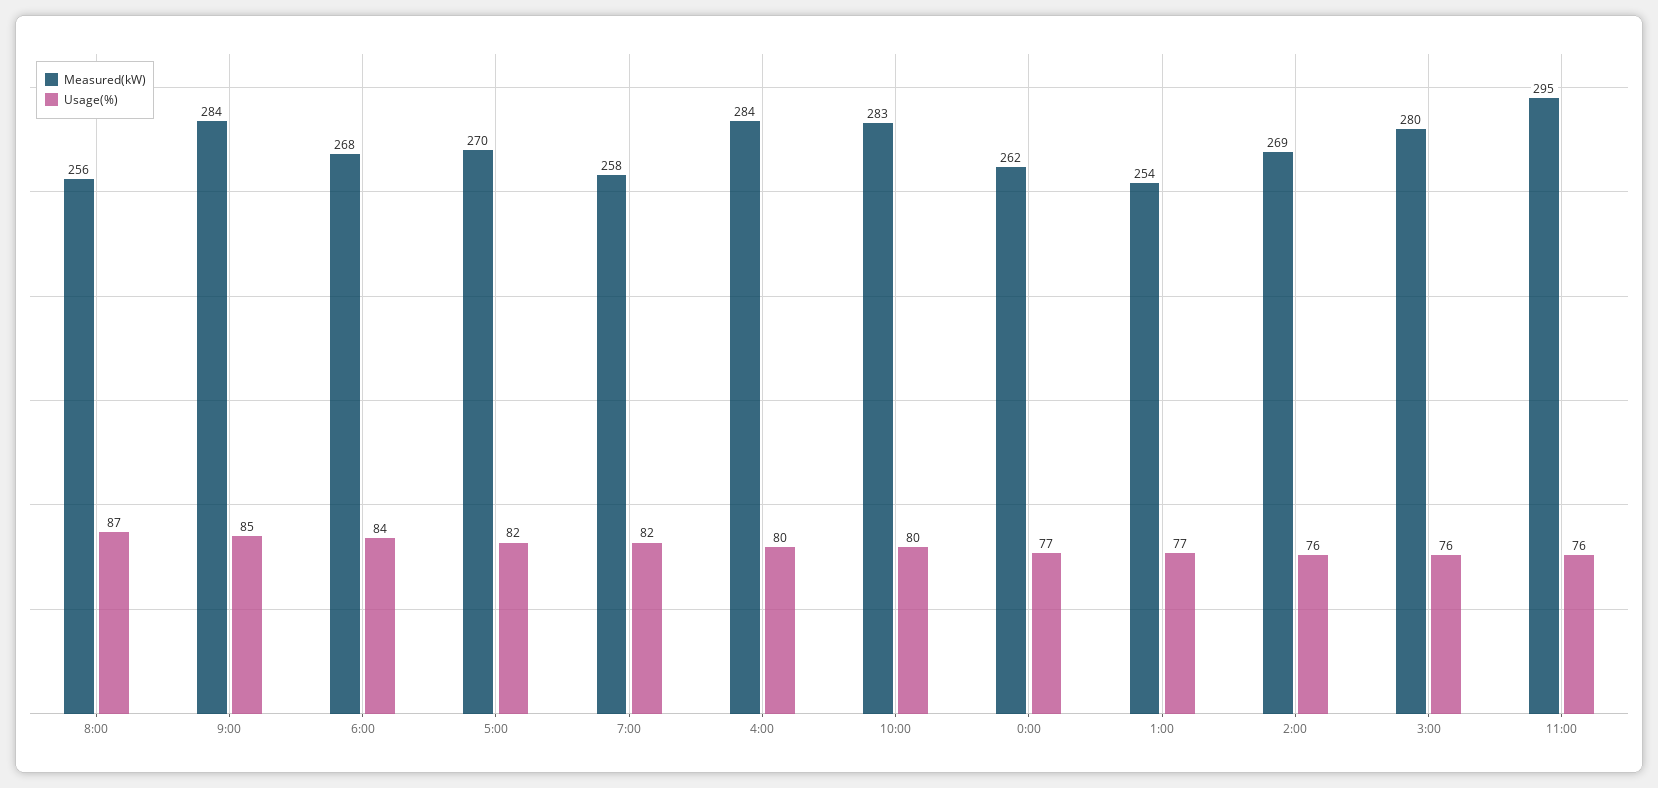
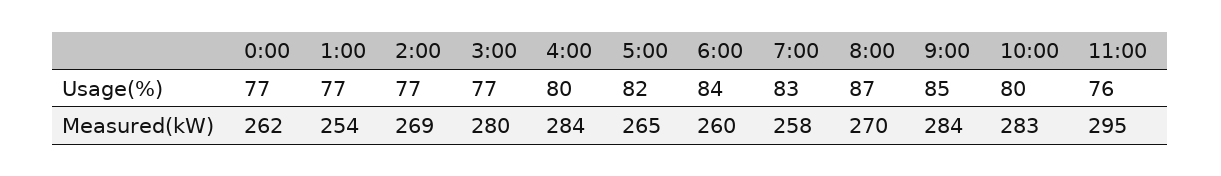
  {
    "Measured(kW)": {
-     "8:00": 256,
+     "8:00": 270,
      "9:00": 284,
-     "6:00": 268,
+     "6:00": 260,
-     "5:00": 270,
+     "5:00": 265,
      "7:00": 258,
      "4:00": 284,
      "10:00": 283,
      "0:00": 262,
      "1:00": 254,
      "2:00": 269,
      "3:00": 280,
      "11:00": 295
    },
    "Usage(%)": {
      "8:00": 87,
      "9:00": 85,
      "6:00": 84,
      "5:00": 82,
-     "7:00": 82,
+     "7:00": 83,
      "4:00": 80,
      "10:00": 80,
      "0:00": 77,
      "1:00": 77,
-     "2:00": 76,
+     "2:00": 77,
-     "3:00": 76,
+     "3:00": 77,
      "11:00": 76
    }
  }

